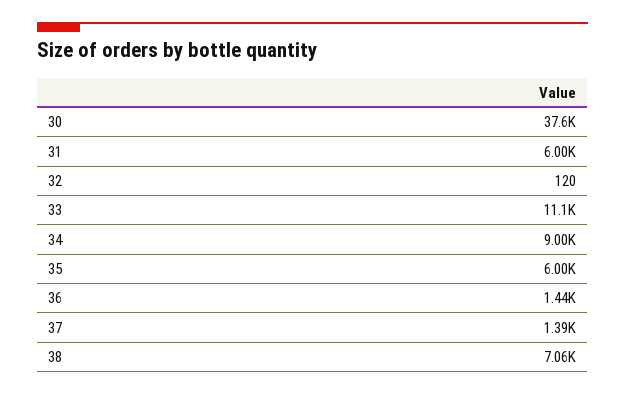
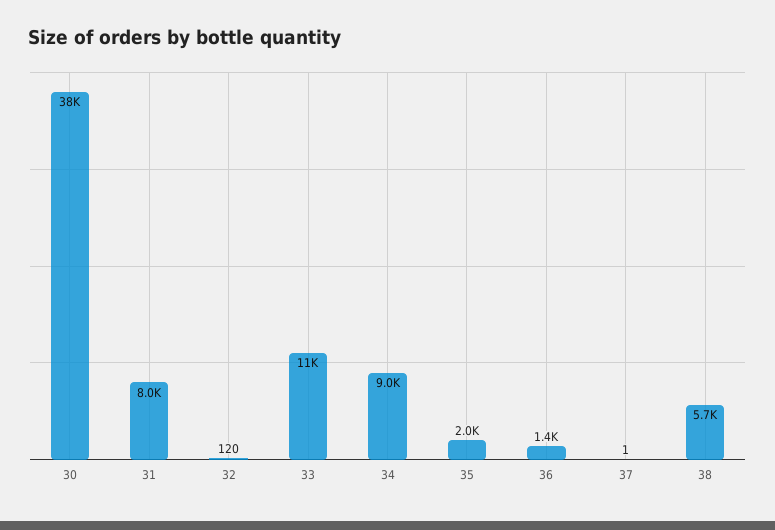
  {
    "30": 37600,
-   "31": 6000,
+   "31": 8000,
    "32": 120,
    "33": 11100,
    "34": 9000,
-   "35": 6000,
+   "35": 2000,
    "36": 1440,
-   "37": 1390,
+   "37": 1,
-   "38": 7060
+   "38": 5700
  }

